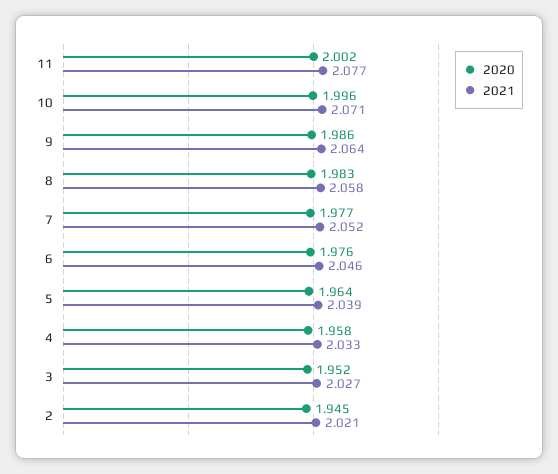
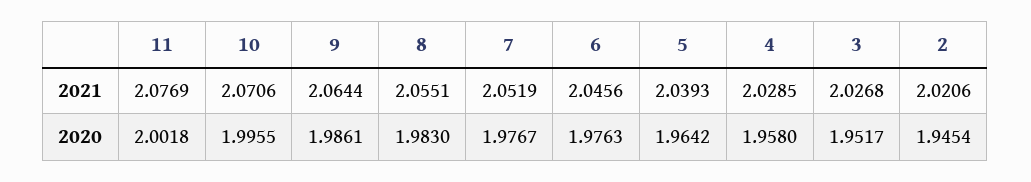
  {
    "2020": {
      "11": 2.0018,
      "10": 1.9955,
      "9": 1.9861,
      "8": 1.983,
      "7": 1.9767,
      "6": 1.9763,
      "5": 1.9642,
      "4": 1.958,
      "3": 1.9517,
      "2": 1.9454
    },
    "2021": {
      "11": 2.0769,
      "10": 2.0706,
      "9": 2.0644,
-     "8": 2.058,
+     "8": 2.0551,
      "7": 2.0519,
      "6": 2.0456,
      "5": 2.0393,
-     "4": 2.033,
+     "4": 2.0285,
      "3": 2.0268,
      "2": 2.0206
    }
  }

